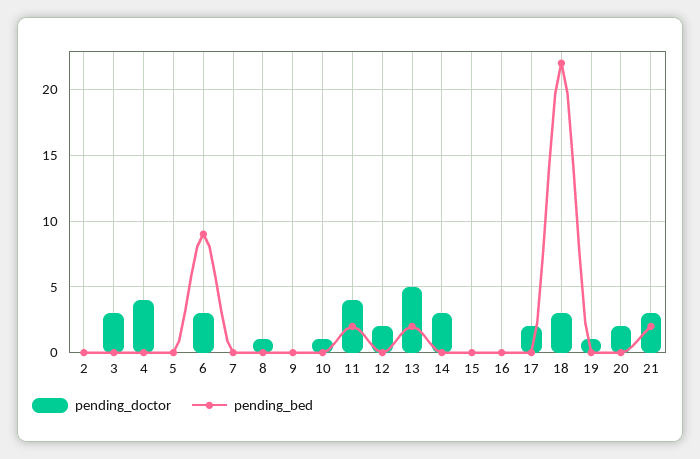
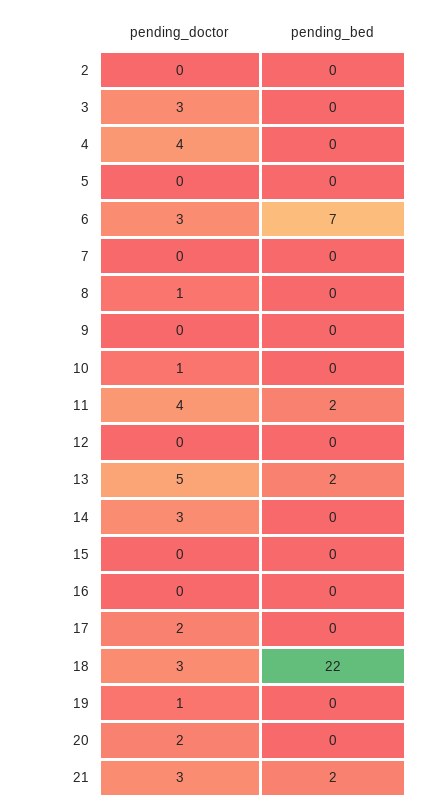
  {
    "pending_doctor": {
      "2": 0,
      "3": 3,
      "4": 4,
      "5": 0,
      "6": 3,
      "7": 0,
      "8": 1,
      "9": 0,
      "10": 1,
      "11": 4,
-     "12": 2,
+     "12": 0,
      "13": 5,
      "14": 3,
      "15": 0,
      "16": 0,
      "17": 2,
      "18": 3,
      "19": 1,
      "20": 2,
      "21": 3
    },
    "pending_bed": {
      "2": 0,
      "3": 0,
      "4": 0,
      "5": 0,
-     "6": 9,
+     "6": 7,
      "7": 0,
      "8": 0,
      "9": 0,
      "10": 0,
      "11": 2,
      "12": 0,
      "13": 2,
      "14": 0,
      "15": 0,
      "16": 0,
      "17": 0,
      "18": 22,
      "19": 0,
      "20": 0,
      "21": 2
    }
  }

